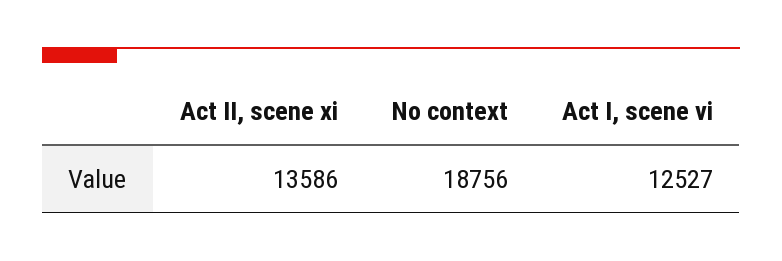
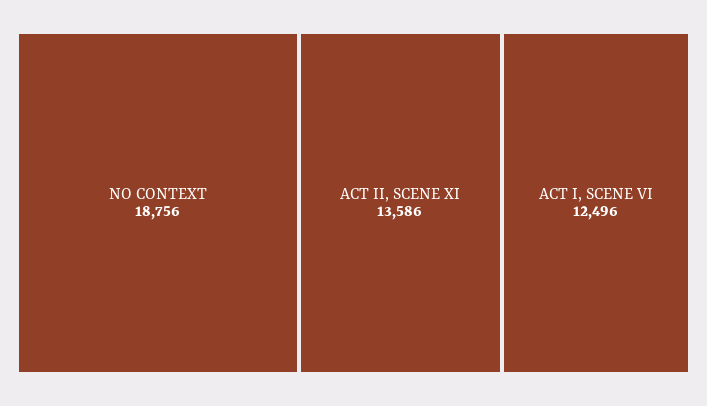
  {
    "Act II, scene xi": 13586,
    "No context": 18756,
-   "Act I, scene vi": 12527
+   "Act I, scene vi": 12496
  }

